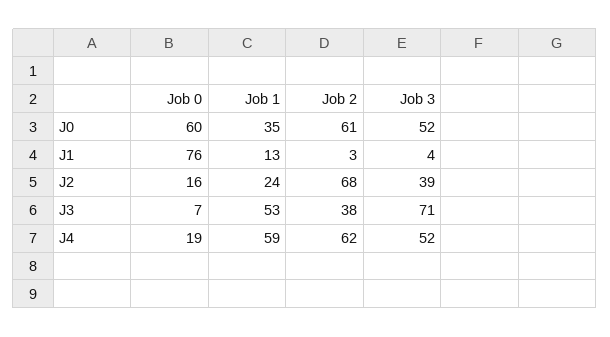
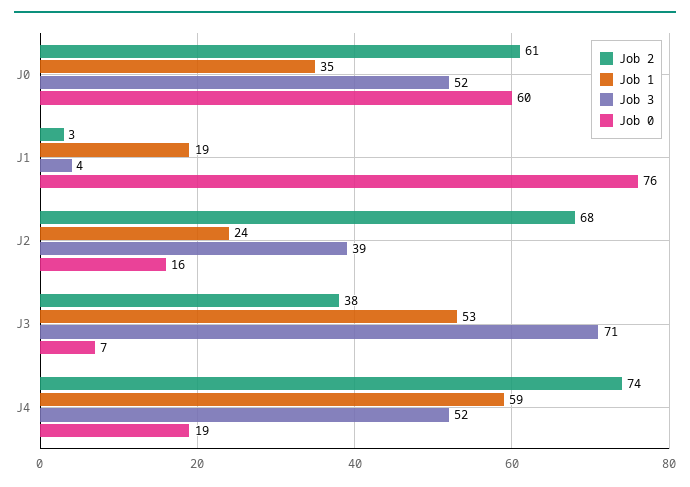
  {
    "Job 0": {
      "J0": 60,
      "J1": 76,
      "J2": 16,
      "J3": 7,
      "J4": 19
    },
    "Job 1": {
      "J0": 35,
-     "J1": 13,
+     "J1": 19,
      "J2": 24,
      "J3": 53,
      "J4": 59
    },
    "Job 2": {
      "J0": 61,
      "J1": 3,
      "J2": 68,
      "J3": 38,
-     "J4": 62
+     "J4": 74
    },
    "Job 3": {
      "J0": 52,
      "J1": 4,
      "J2": 39,
      "J3": 71,
      "J4": 52
    }
  }

